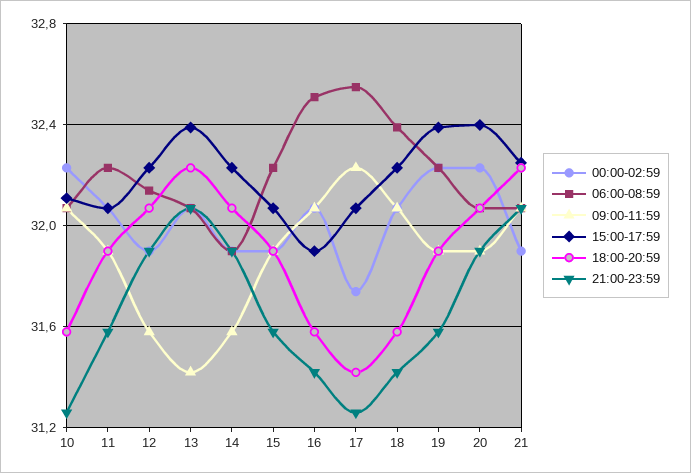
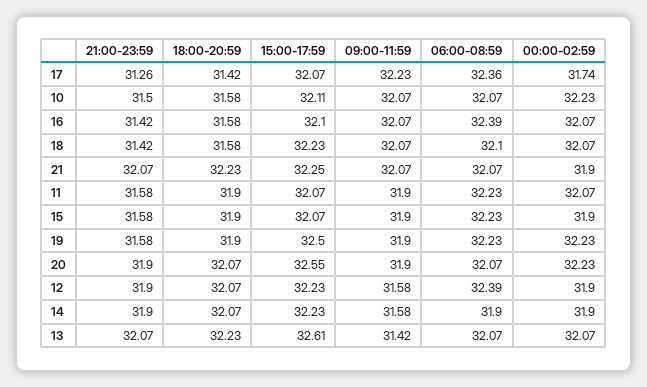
  {
    "00:00-02:59": {
      "10": 32.23,
      "11": 32.07,
      "12": 31.9,
      "13": 32.07,
      "14": 31.9,
      "15": 31.9,
      "16": 32.07,
      "17": 31.74,
      "18": 32.07,
      "19": 32.23,
      "20": 32.23,
      "21": 31.9
    },
    "06:00-08:59": {
      "10": 32.07,
      "11": 32.23,
-     "12": 32.15,
+     "12": 32.39,
      "13": 32.07,
      "14": 31.9,
      "15": 32.23,
-     "16": 32.5,
+     "16": 32.39,
-     "17": 32.55,
+     "17": 32.36,
-     "18": 32.4,
+     "18": 32.1,
      "19": 32.23,
      "20": 32.07,
      "21": 32.07
    },
    "09:00-11:59": {
      "10": 32.07,
      "11": 31.9,
      "12": 31.58,
      "13": 31.42,
      "14": 31.58,
      "15": 31.9,
      "16": 32.07,
      "17": 32.23,
      "18": 32.07,
      "19": 31.9,
      "20": 31.9,
      "21": 32.07
    },
    "15:00-17:59": {
      "10": 32.11,
      "11": 32.07,
      "12": 32.23,
-     "13": 32.4,
+     "13": 32.61,
      "14": 32.23,
      "15": 32.07,
-     "16": 31.9,
+     "16": 32.1,
      "17": 32.07,
      "18": 32.23,
-     "19": 32.4,
+     "19": 32.5,
-     "20": 32.4,
+     "20": 32.55,
      "21": 32.25
    },
    "18:00-20:59": {
      "10": 31.58,
      "11": 31.9,
      "12": 32.07,
      "13": 32.23,
      "14": 32.07,
      "15": 31.9,
      "16": 31.58,
      "17": 31.42,
      "18": 31.58,
      "19": 31.9,
      "20": 32.07,
      "21": 32.23
    },
    "21:00-23:59": {
-     "10": 31.25,
+     "10": 31.5,
      "11": 31.58,
      "12": 31.9,
      "13": 32.07,
      "14": 31.9,
      "15": 31.58,
      "16": 31.42,
      "17": 31.26,
      "18": 31.42,
      "19": 31.58,
      "20": 31.9,
      "21": 32.07
    }
  }

